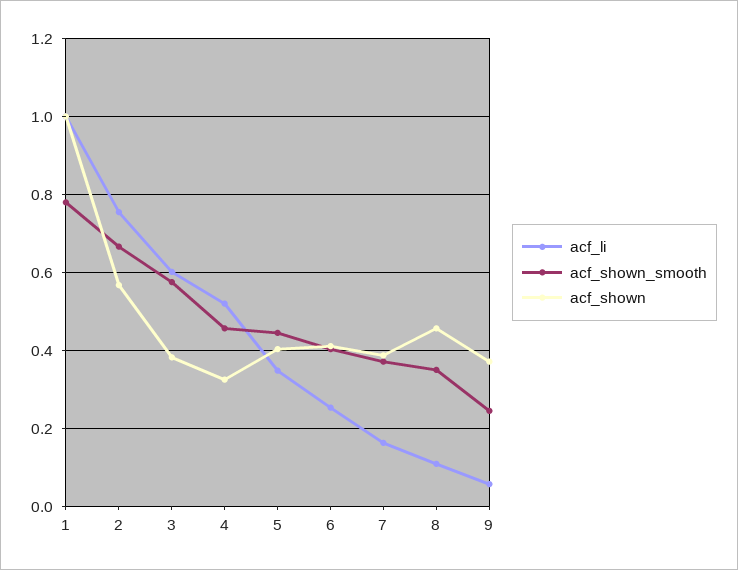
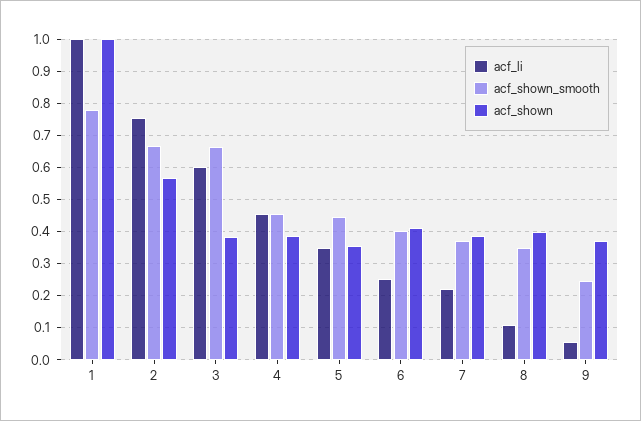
  {
    "acf_li": {
      "1": 1,
      "2": 0.76,
      "3": 0.6,
-     "4": 0.52,
+     "4": 0.46,
      "5": 0.34,
      "6": 0.26,
-     "7": 0.16,
+     "7": 0.22,
      "8": 0.1,
      "9": 0.06
    },
    "acf_shown_smooth": {
      "1": 0.78,
      "2": 0.66,
-     "3": 0.58,
+     "3": 0.66,
      "4": 0.46,
      "5": 0.44,
      "6": 0.4,
      "7": 0.38,
      "8": 0.36,
      "9": 0.24
    },
    "acf_shown": {
      "1": 1,
      "2": 0.56,
      "3": 0.38,
-     "4": 0.32,
+     "4": 0.38,
-     "5": 0.4,
+     "5": 0.36,
      "6": 0.42,
      "7": 0.38,
-     "8": 0.46,
+     "8": 0.4,
      "9": 0.38
    }
  }

